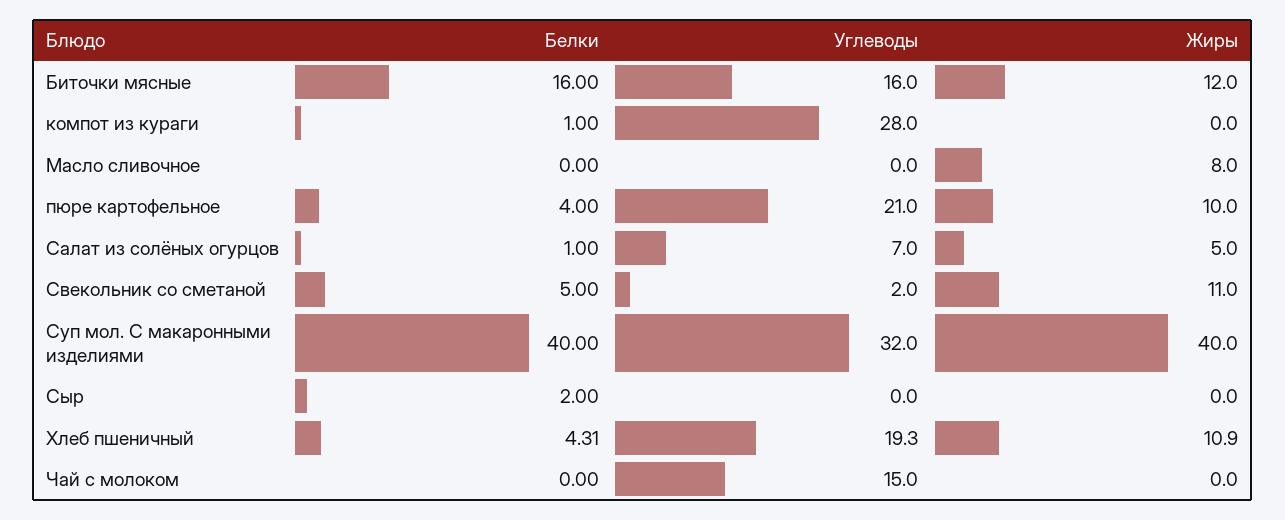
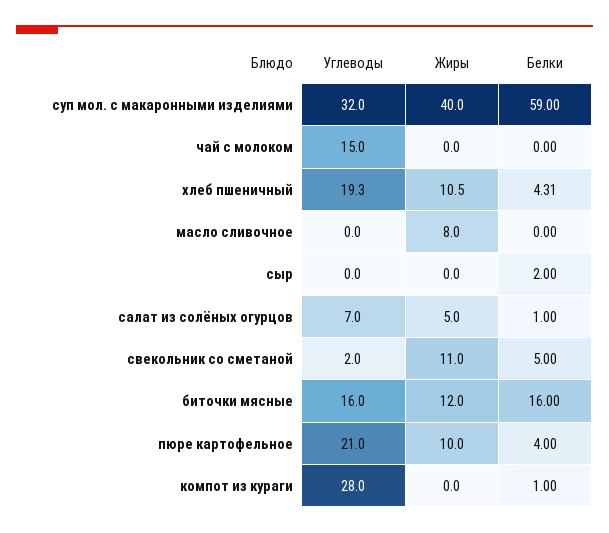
  {
    "Белки": {
      "Биточки мясные": 16,
      "компот из кураги": 1,
      "Масло сливочное": 0,
      "пюре картофельное": 4,
      "Салат из солёных огурцов": 1,
      "Свекольник со сметаной": 5,
-     "Суп мол. С макаронными изделиями": 40,
+     "Суп мол. С макаронными изделиями": 59,
      "Сыр": 2,
      "Хлеб пшеничный": 4.31,
      "Чай с молоком": 0
    },
    "Углеводы": {
      "Биточки мясные": 16,
      "компот из кураги": 28,
      "Масло сливочное": 0,
      "пюре картофельное": 21,
      "Салат из солёных огурцов": 7,
      "Свекольник со сметаной": 2,
      "Суп мол. С макаронными изделиями": 32,
      "Сыр": 0,
      "Хлеб пшеничный": 19.3,
      "Чай с молоком": 15
    },
    "Жиры": {
      "Биточки мясные": 12,
      "компот из кураги": 0,
      "Масло сливочное": 8,
      "пюре картофельное": 10,
      "Салат из солёных огурцов": 5,
      "Свекольник со сметаной": 11,
      "Суп мол. С макаронными изделиями": 40,
      "Сыр": 0,
-     "Хлеб пшеничный": 10.9,
+     "Хлеб пшеничный": 10.5,
      "Чай с молоком": 0
    }
  }

